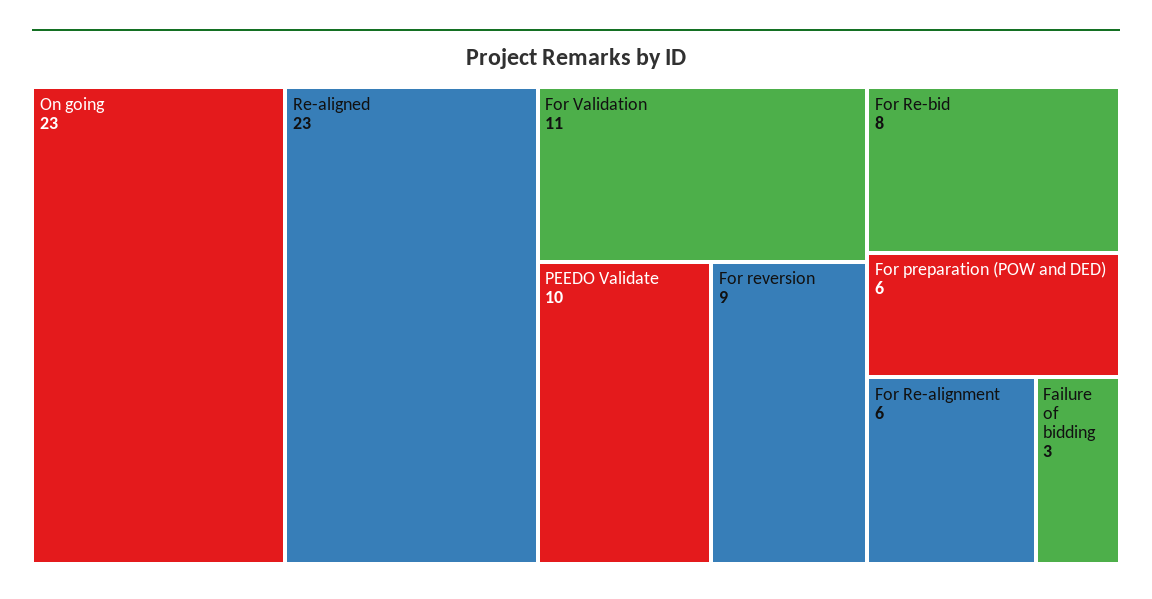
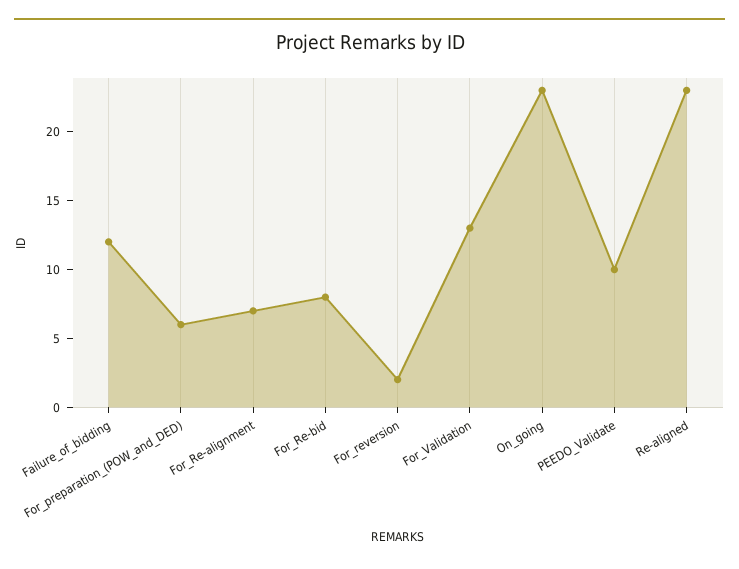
  {
    "On going": 23,
    "Re-aligned": 23,
-   "For Validation": 11,
+   "For Validation": 13,
    "PEEDO Validate": 10,
-   "For reversion": 9,
+   "For reversion": 2,
    "For Re-bid": 8,
    "For preparation (POW and DED)": 6,
-   "For Re-alignment": 6,
+   "For Re-alignment": 7,
-   "Failure of bidding": 3
+   "Failure of bidding": 12
  }

